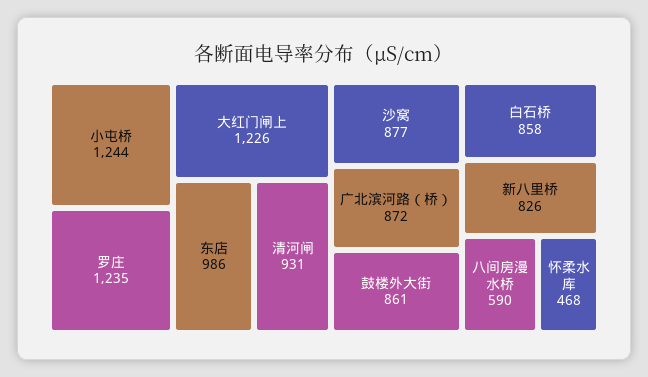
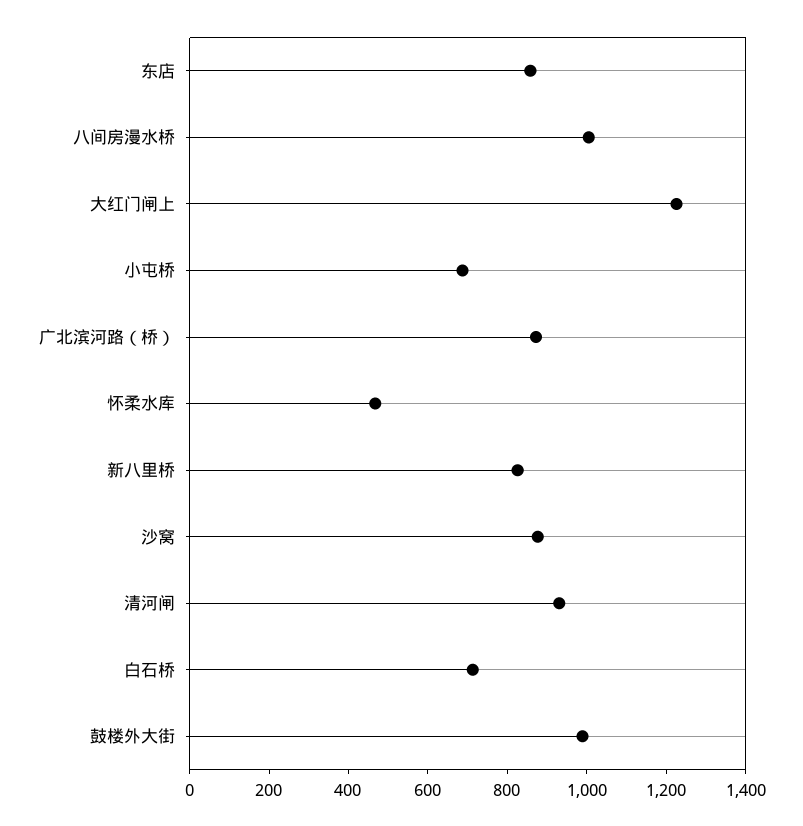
  {
-   "小屯桥": 1244,
+   "小屯桥": 700,
-   "罗庄": 1235,
    "大红门闸上": 1226,
-   "东店": 986,
+   "东店": 850,
    "清河闸": 931,
    "沙窝": 877,
    "广北滨河路（桥）": 872,
-   "鼓楼外大街": 861,
+   "鼓楼外大街": 1000,
-   "白石桥": 858,
+   "白石桥": 700,
    "新八里桥": 826,
-   "八间房漫水桥": 590,
+   "八间房漫水桥": 1000,
    "怀柔水库": 468
  }

